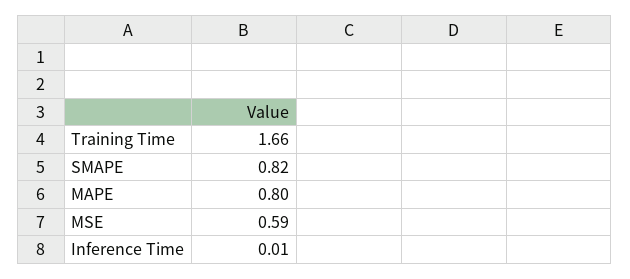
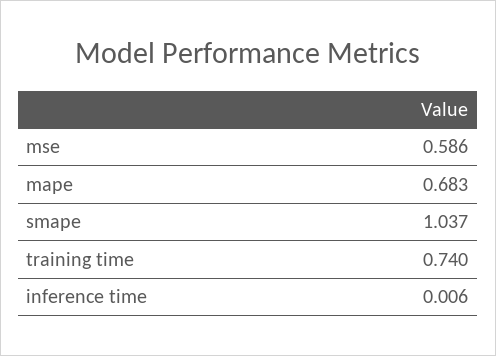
  {
-   "Training Time": 1.66,
+   "Training Time": 0.74,
-   "SMAPE": 0.82,
+   "SMAPE": 1.037,
-   "MAPE": 0.8,
+   "MAPE": 0.683,
    "MSE": 0.586,
    "Inference Time": 0.006
  }

